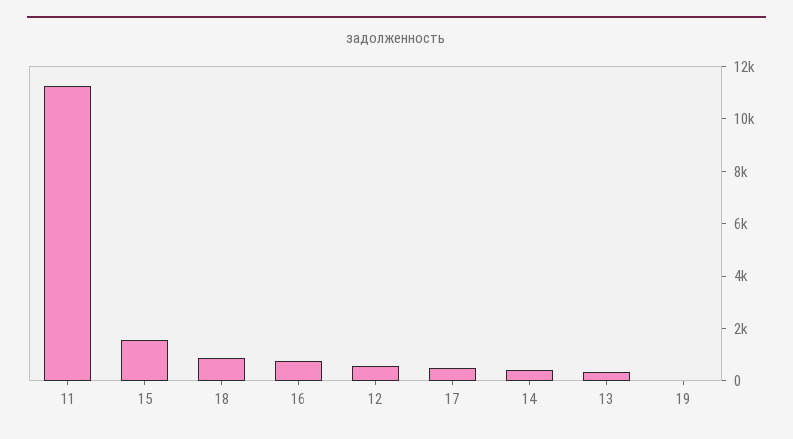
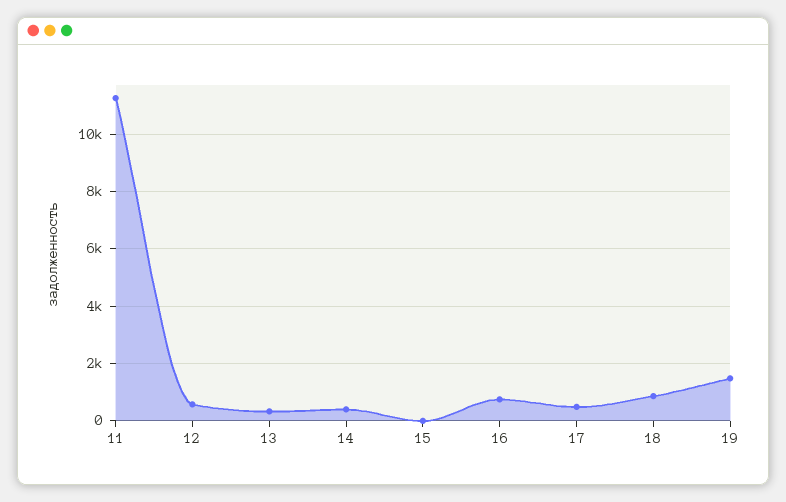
  {
    "11": 11250,
-   "15": 1500,
+   "15": 0,
    "18": 750,
    "16": 750,
    "12": 500,
    "17": 500,
    "14": 500,
    "13": 250,
-   "19": 0
+   "19": 1500
  }

